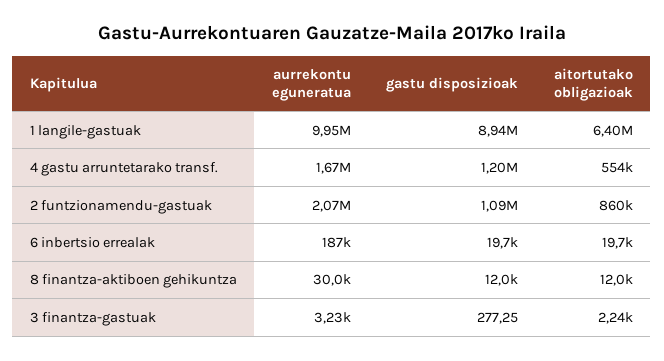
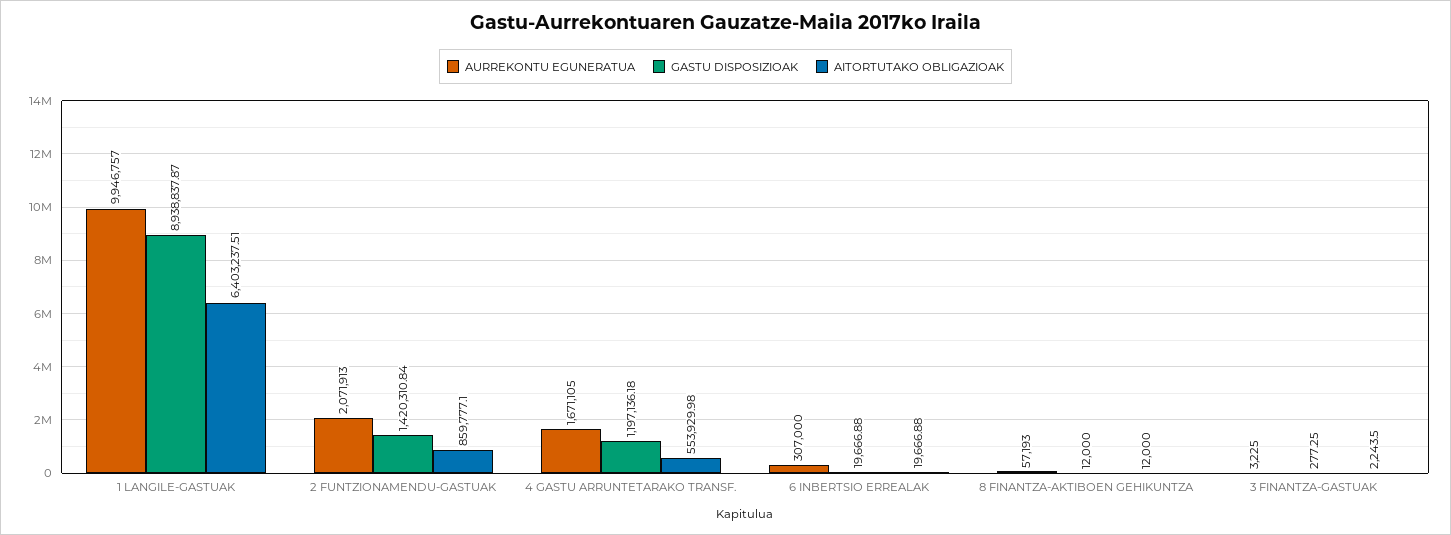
  {
    "aurrekontu eguneratua": {
      "1 langile-gastuak": 9946757,
      "4 gastu arruntetarako transf.": 1671105,
      "2 funtzionamendu-gastuak": 2071913,
-     "6 inbertsio errealak": 187000,
+     "6 inbertsio errealak": 307000,
-     "8 finantza-aktiboen gehikuntza": 30000,
+     "8 finantza-aktiboen gehikuntza": 57193,
      "3 finantza-gastuak": 3225
    },
    "gastu disposizioak": {
      "1 langile-gastuak": 8938837.87,
      "4 gastu arruntetarako transf.": 1197136.18,
-     "2 funtzionamendu-gastuak": 1090000,
+     "2 funtzionamendu-gastuak": 1420310.84,
      "6 inbertsio errealak": 19666.88,
      "8 finantza-aktiboen gehikuntza": 12000,
      "3 finantza-gastuak": 277.25
    },
    "aitortutako obligazioak": {
      "1 langile-gastuak": 6403237.51,
      "4 gastu arruntetarako transf.": 553929.98,
      "2 funtzionamendu-gastuak": 859777.1,
      "6 inbertsio errealak": 19666.88,
      "8 finantza-aktiboen gehikuntza": 12000,
      "3 finantza-gastuak": 2243.5
    }
  }

